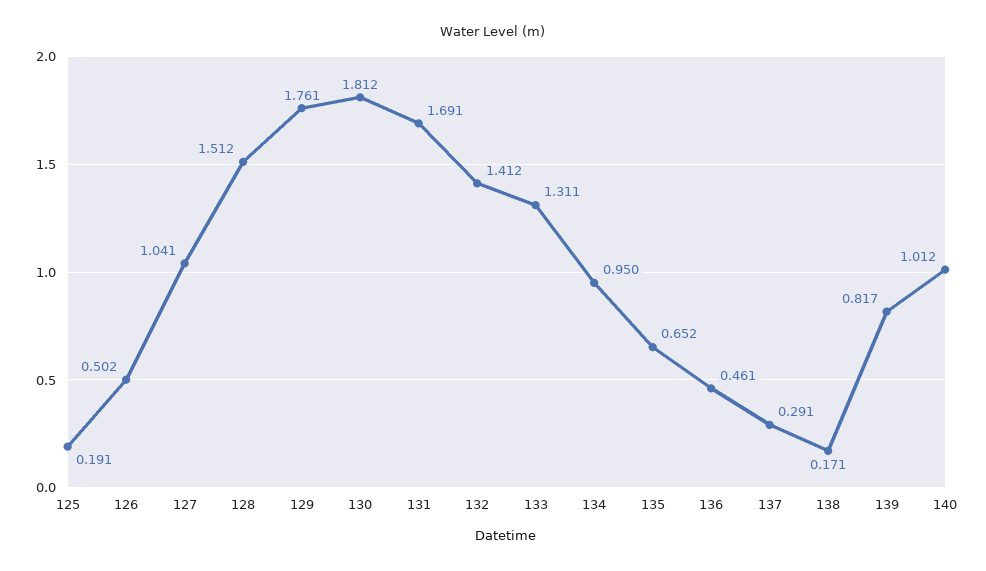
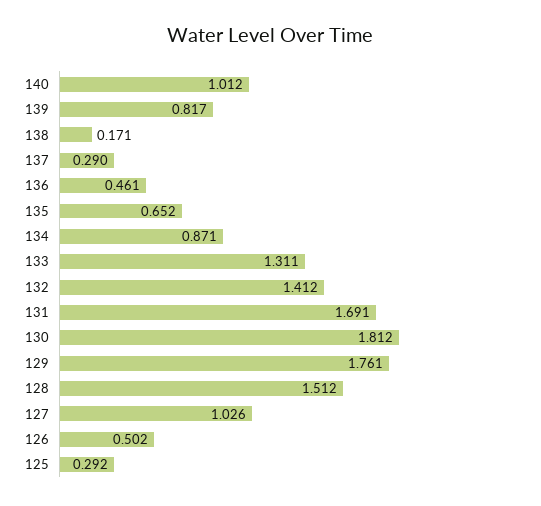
  {
-   "125": 0.191,
+   "125": 0.292,
    "126": 0.502,
-   "127": 1.041,
+   "127": 1.026,
    "128": 1.512,
    "129": 1.761,
    "130": 1.812,
    "131": 1.691,
    "132": 1.412,
    "133": 1.311,
-   "134": 0.95,
+   "134": 0.871,
    "135": 0.652,
    "136": 0.461,
-   "137": 0.291,
+   "137": 0.29,
    "138": 0.171,
    "139": 0.817,
    "140": 1.012
  }

